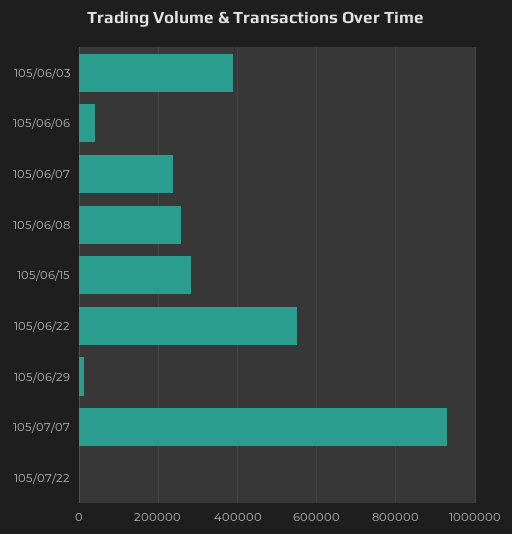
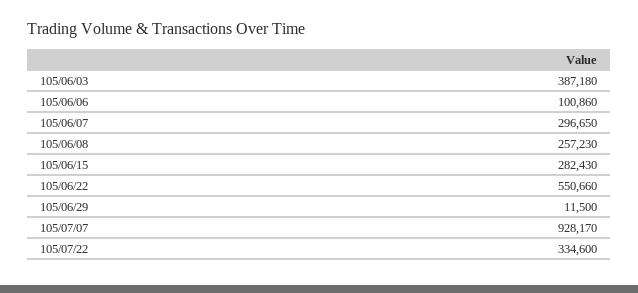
  {
    "105/06/03": 387180,
-   "105/06/06": 40000,
+   "105/06/06": 100860,
-   "105/06/07": 240000,
+   "105/06/07": 296650,
    "105/06/08": 257230,
    "105/06/15": 282430,
    "105/06/22": 550660,
    "105/06/29": 11500,
    "105/07/07": 928170,
-   "105/07/22": 0
+   "105/07/22": 334600
  }

